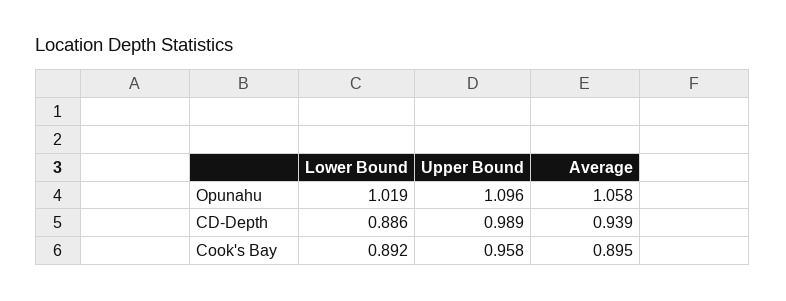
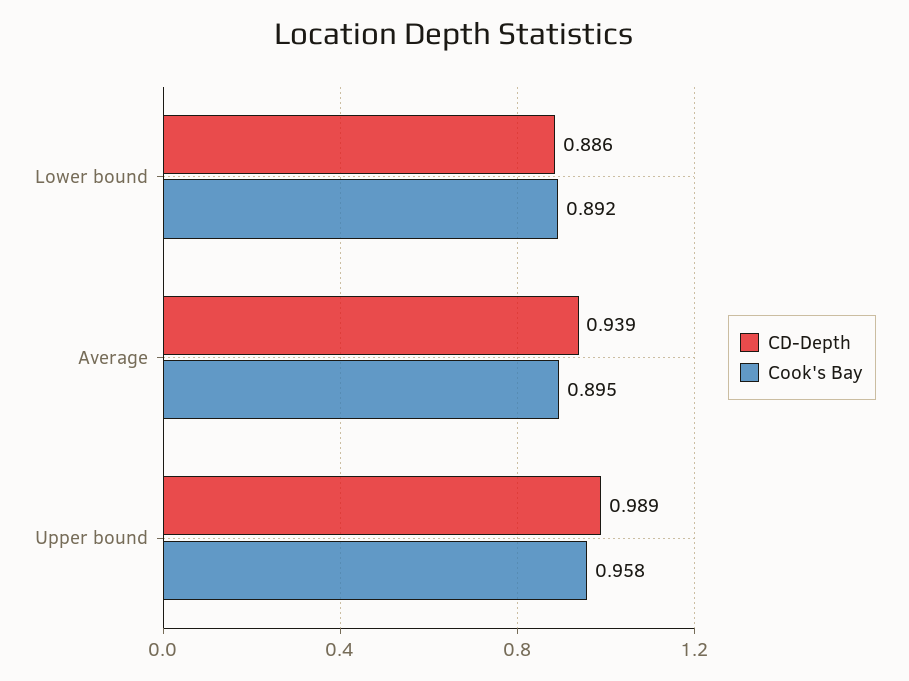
  {
-   "Opunahu": {
-     "Lower Bound": 1.019,
-     "Upper Bound": 1.096,
-     "Average": 1.058
-   },
    "CD-Depth": {
      "Lower Bound": 0.886,
      "Upper Bound": 0.989,
      "Average": 0.939
    },
    "Cook's Bay": {
      "Lower Bound": 0.892,
      "Upper Bound": 0.958,
      "Average": 0.895
    }
  }

